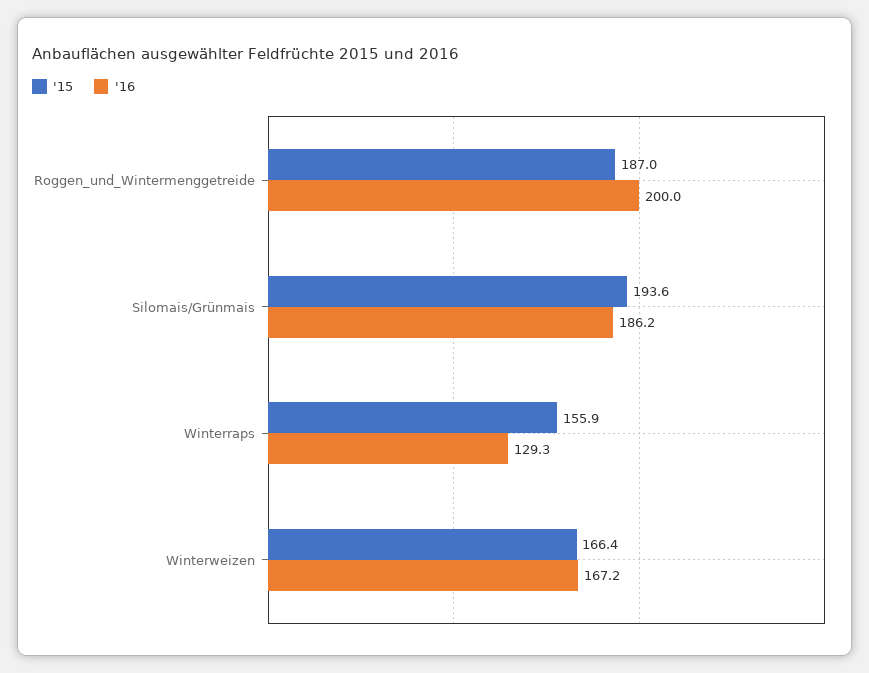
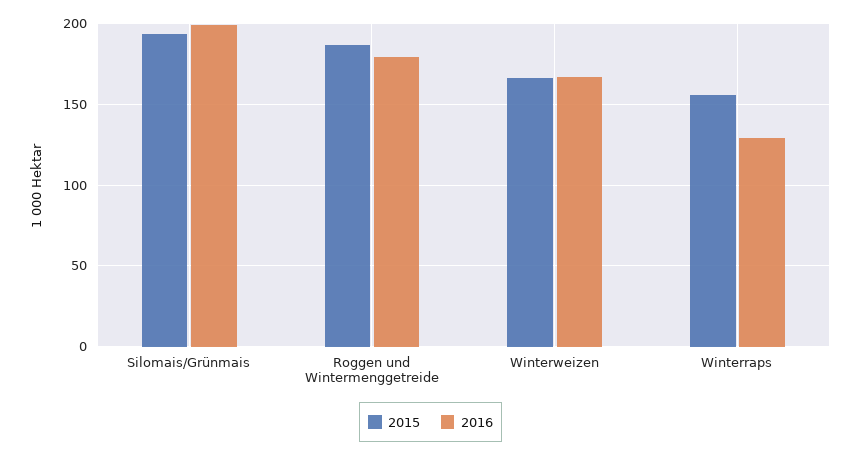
  {
    "'15": {
      "Roggen_und_Wintermenggetreide": 187,
      "Silomais/Grünmais": 193.6,
      "Winterraps": 155.9,
      "Winterweizen": 166.4
    },
    "'16": {
-     "Roggen_und_Wintermenggetreide": 200,
+     "Roggen_und_Wintermenggetreide": 180,
-     "Silomais/Grünmais": 186.2,
+     "Silomais/Grünmais": 200,
      "Winterraps": 129.3,
      "Winterweizen": 167.2
    }
  }

